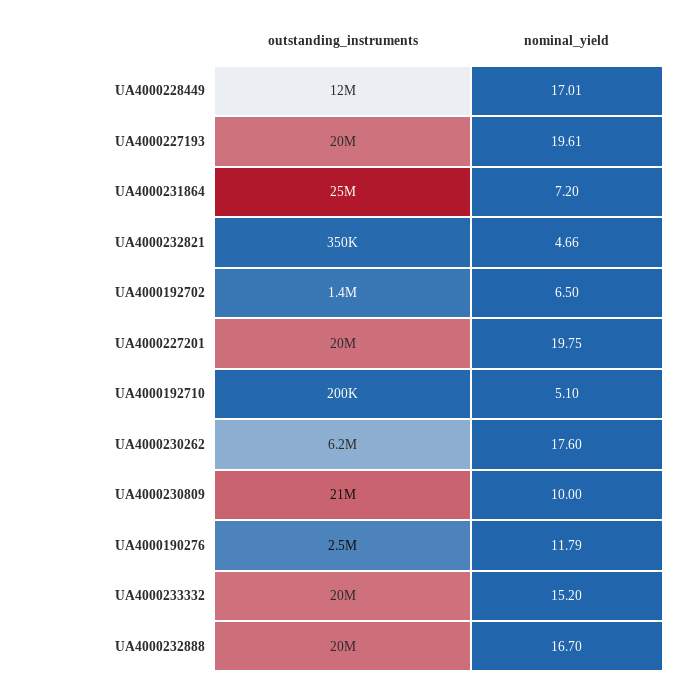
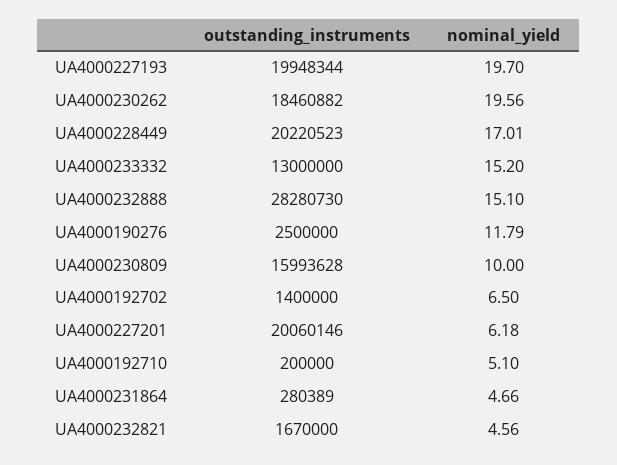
  {
    "outstanding_instruments": {
-     "UA4000228449": 12000000,
+     "UA4000228449": 20220523,
      "UA4000227193": 19948344,
-     "UA4000231864": 25000000,
+     "UA4000231864": 280389,
-     "UA4000232821": 350000,
+     "UA4000232821": 1670000,
      "UA4000192702": 1400000,
      "UA4000227201": 20060146,
      "UA4000192710": 200000,
-     "UA4000230262": 6200000,
+     "UA4000230262": 18460882,
-     "UA4000230809": 21000000,
+     "UA4000230809": 15993628,
      "UA4000190276": 2500000,
-     "UA4000233332": 20000000,
+     "UA4000233332": 13000000,
-     "UA4000232888": 20000000
+     "UA4000232888": 28280730
    },
    "nominal_yield": {
      "UA4000228449": 17.01,
-     "UA4000227193": 19.61,
+     "UA4000227193": 19.7,
-     "UA4000231864": 7.2,
+     "UA4000231864": 4.66,
-     "UA4000232821": 4.66,
+     "UA4000232821": 4.56,
      "UA4000192702": 6.5,
-     "UA4000227201": 19.75,
+     "UA4000227201": 6.18,
      "UA4000192710": 5.1,
-     "UA4000230262": 17.6,
+     "UA4000230262": 19.56,
      "UA4000230809": 10,
      "UA4000190276": 11.79,
      "UA4000233332": 15.2,
-     "UA4000232888": 16.7
+     "UA4000232888": 15.1
    }
  }

